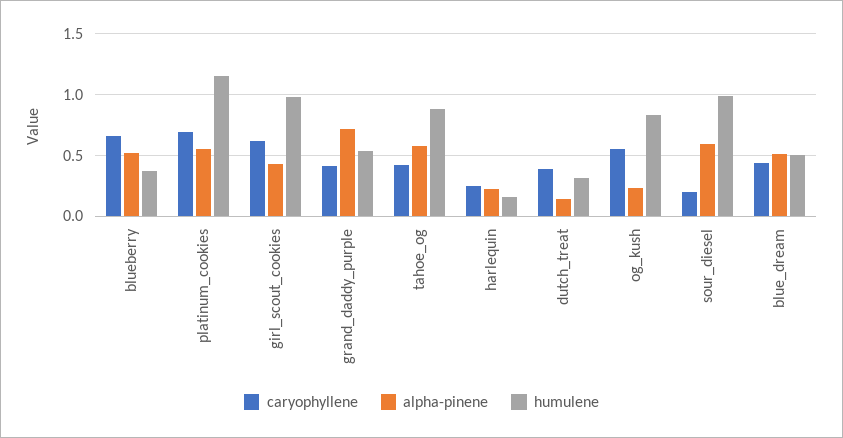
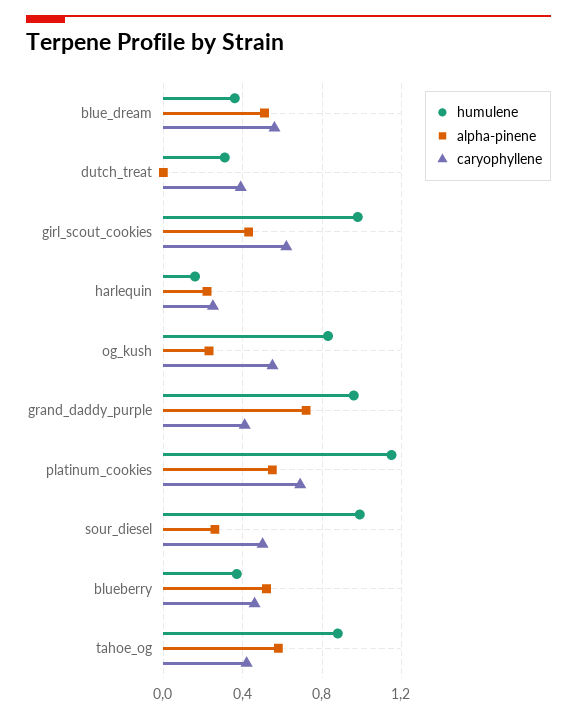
  {
    "caryophyllene": {
-     "blueberry": 0.65,
+     "blueberry": 0.45,
      "platinum_cookies": 0.7,
      "girl_scout_cookies": 0.6,
      "grand_daddy_purple": 0.4,
      "tahoe_og": 0.4,
      "harlequin": 0.25,
      "dutch_treat": 0.4,
      "og_kush": 0.55,
-     "sour_diesel": 0.2,
+     "sour_diesel": 0.5,
-     "blue_dream": 0.45
+     "blue_dream": 0.55
    },
    "alpha-pinene": {
      "blueberry": 0.5,
      "platinum_cookies": 0.55,
      "girl_scout_cookies": 0.45,
      "grand_daddy_purple": 0.7,
      "tahoe_og": 0.6,
      "harlequin": 0.2,
-     "dutch_treat": 0.15,
+     "dutch_treat": 0,
      "og_kush": 0.25,
-     "sour_diesel": 0.6,
+     "sour_diesel": 0.25,
      "blue_dream": 0.5
    },
    "humulene": {
      "blueberry": 0.35,
      "platinum_cookies": 1.15,
      "girl_scout_cookies": 1,
-     "grand_daddy_purple": 0.55,
+     "grand_daddy_purple": 0.95,
      "tahoe_og": 0.9,
      "harlequin": 0.15,
      "dutch_treat": 0.3,
      "og_kush": 0.85,
      "sour_diesel": 1,
-     "blue_dream": 0.5
+     "blue_dream": 0.35
    }
  }

